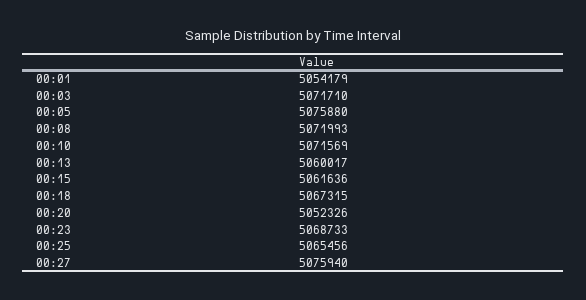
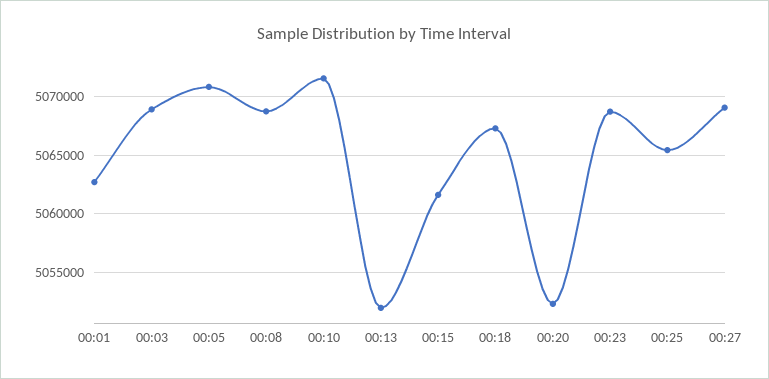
  {
-   "00:01": 5054179,
+   "00:01": 5063000,
-   "00:03": 5071710,
+   "00:03": 5069000,
-   "00:05": 5075880,
+   "00:05": 5071000,
-   "00:08": 5071993,
+   "00:08": 5069000,
    "00:10": 5071569,
-   "00:13": 5060017,
+   "00:13": 5052000,
    "00:15": 5061636,
    "00:18": 5067315,
    "00:20": 5052326,
    "00:23": 5068733,
    "00:25": 5065456,
-   "00:27": 5075940
+   "00:27": 5069000
  }

